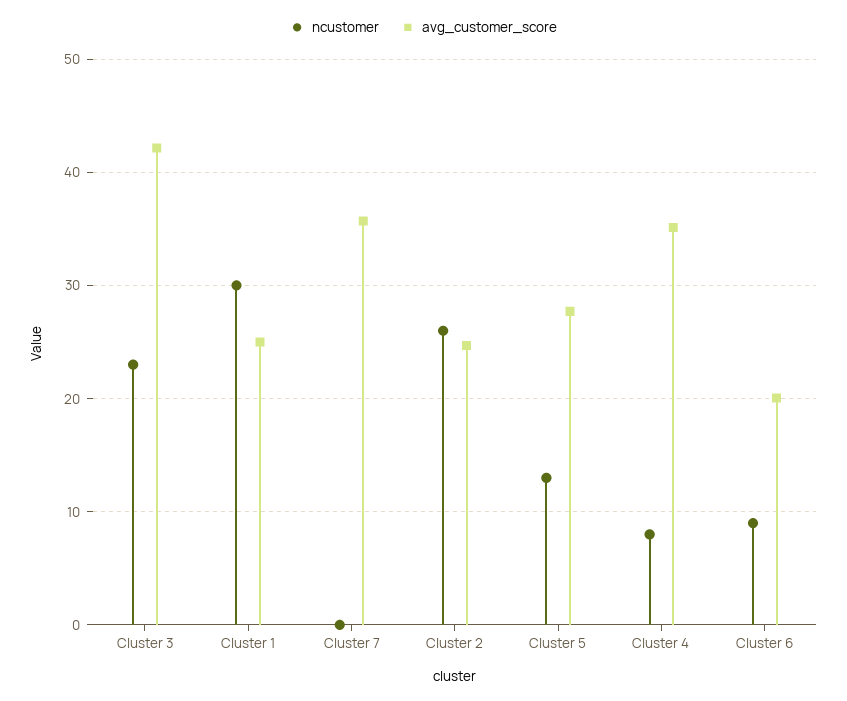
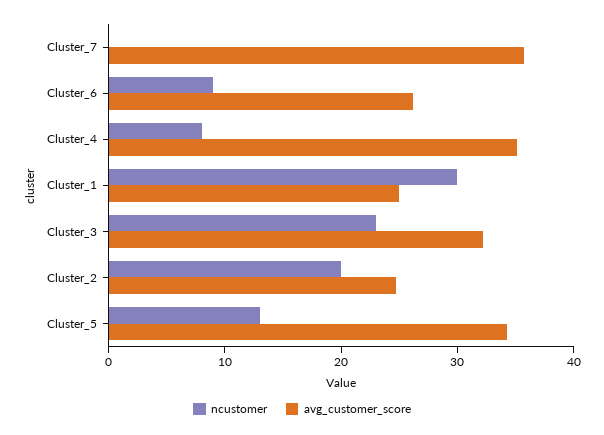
  {
    "ncustomer": {
      "Cluster 3": 23,
      "Cluster 1": 30,
      "Cluster 7": 0,
-     "Cluster 2": 26,
+     "Cluster 2": 20,
      "Cluster 5": 13,
      "Cluster 4": 8,
      "Cluster 6": 9
    },
    "avg_customer_score": {
-     "Cluster 3": 42,
+     "Cluster 3": 32,
      "Cluster 1": 25,
      "Cluster 7": 36,
      "Cluster 2": 25,
-     "Cluster 5": 28,
+     "Cluster 5": 34,
      "Cluster 4": 35,
-     "Cluster 6": 20
+     "Cluster 6": 26
    }
  }

